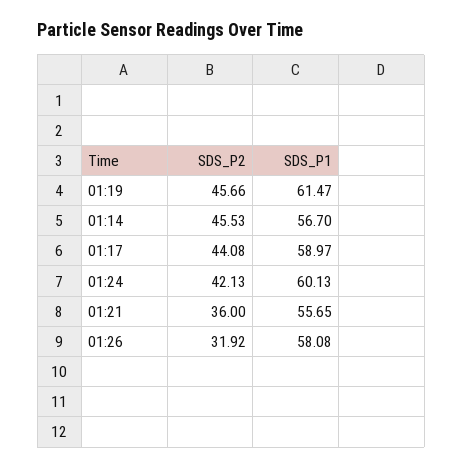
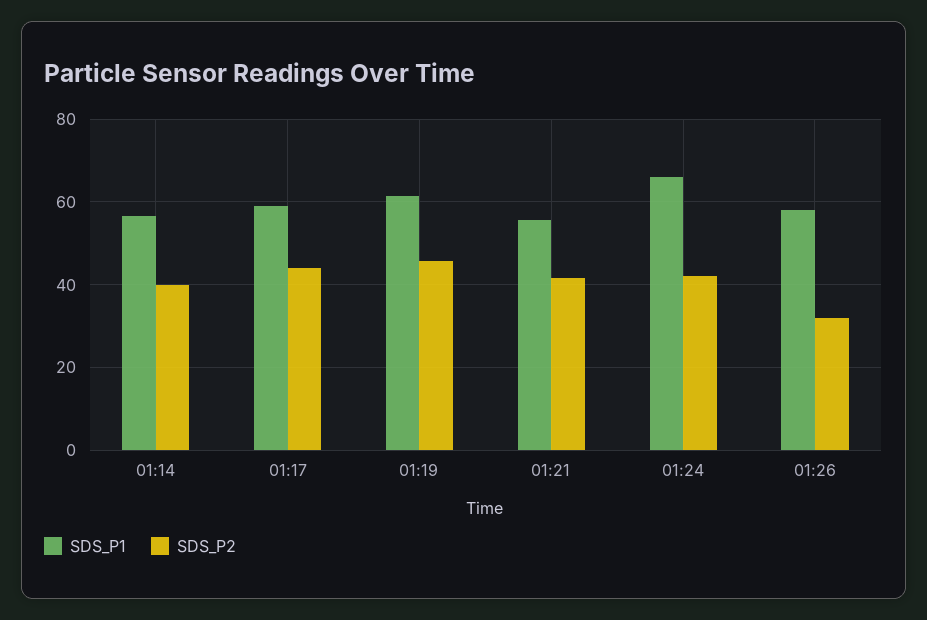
  {
    "SDS_P2": {
      "01:19": 45.66,
-     "01:14": 45.53,
+     "01:14": 40,
      "01:17": 44.08,
      "01:24": 42.13,
-     "01:21": 36,
+     "01:21": 42,
      "01:26": 31.92
    },
    "SDS_P1": {
      "01:19": 61.47,
      "01:14": 56.7,
      "01:17": 58.97,
-     "01:24": 60.13,
+     "01:24": 66,
      "01:21": 55.65,
      "01:26": 58.08
    }
  }

